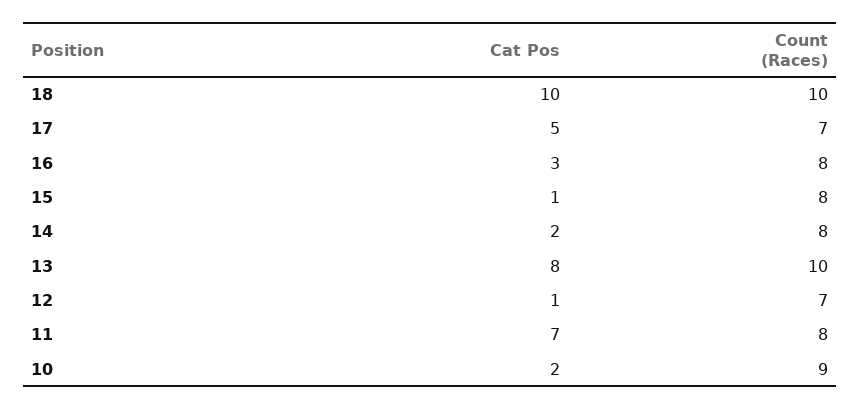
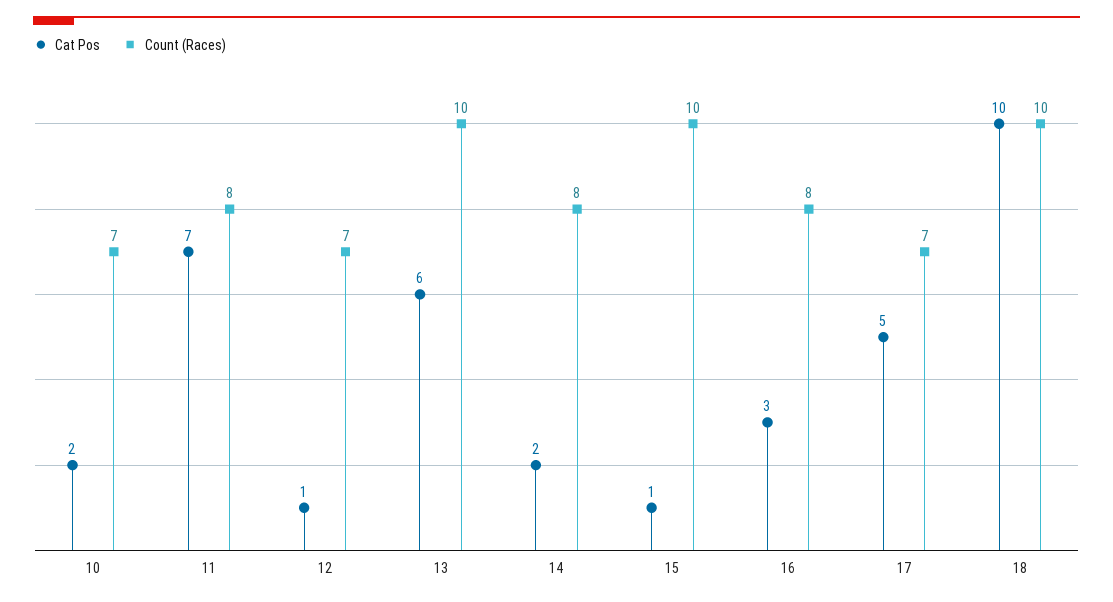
  {
    "Cat Pos": {
      "18": 10,
      "17": 5,
      "16": 3,
      "15": 1,
      "14": 2,
-     "13": 8,
+     "13": 6,
      "12": 1,
      "11": 7,
      "10": 2
    },
    "Count (Races)": {
      "18": 10,
      "17": 7,
      "16": 8,
-     "15": 8,
+     "15": 10,
      "14": 8,
      "13": 10,
      "12": 7,
      "11": 8,
-     "10": 9
+     "10": 7
    }
  }

